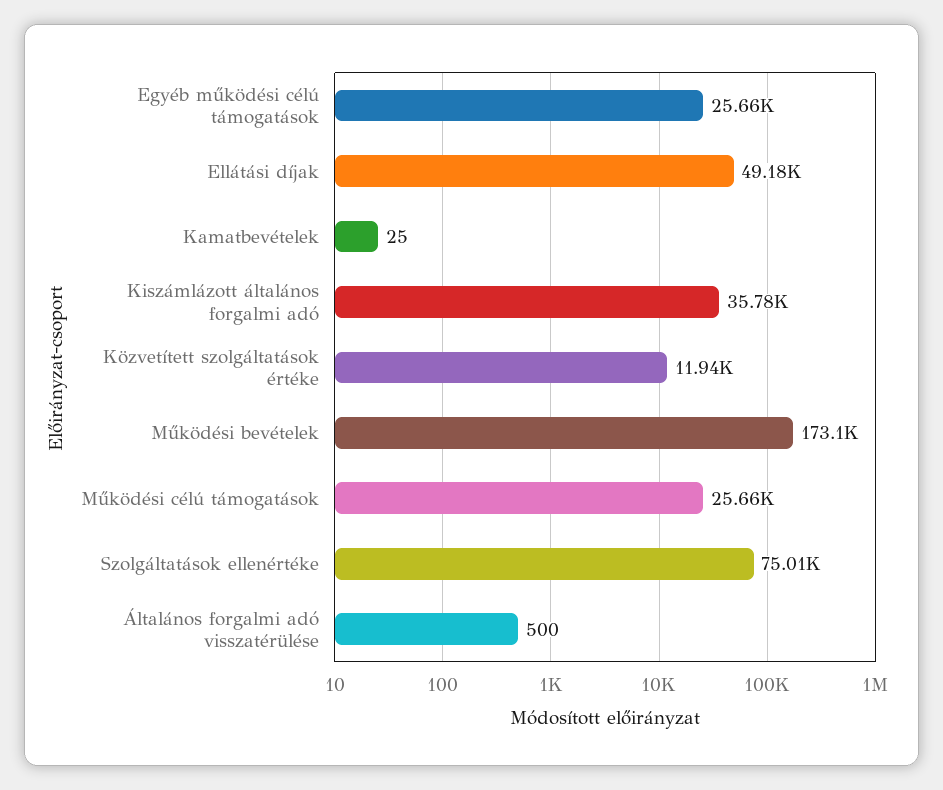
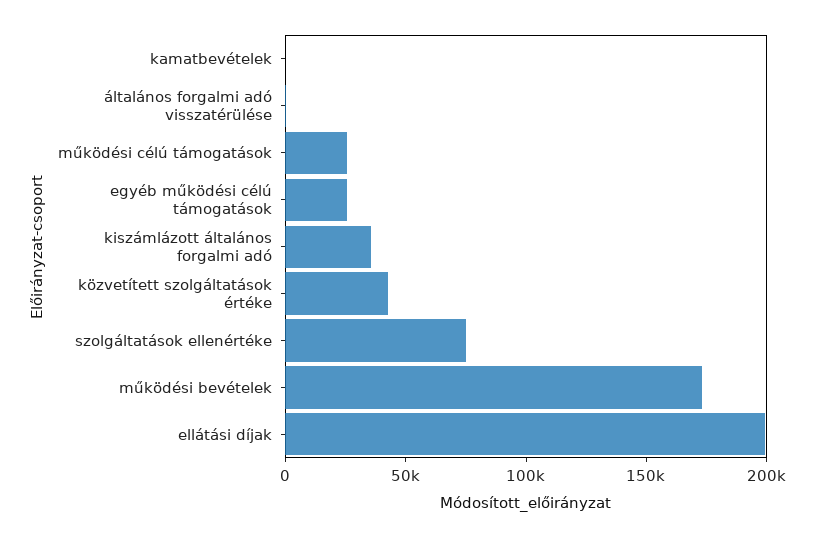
  {
    "Egyéb működési célú támogatások": 25660,
-   "Ellátási díjak": 49180,
+   "Ellátási díjak": 200000,
    "Kamatbevételek": 25,
    "Kiszámlázott általános forgalmi adó": 35780,
-   "Közvetített szolgáltatások értéke": 11940,
+   "Közvetített szolgáltatások értéke": 40000,
    "Működési bevételek": 173100,
    "Működési célú támogatások": 25660,
    "Szolgáltatások ellenértéke": 75010,
    "Általános forgalmi adó visszatérülése": 500
  }

